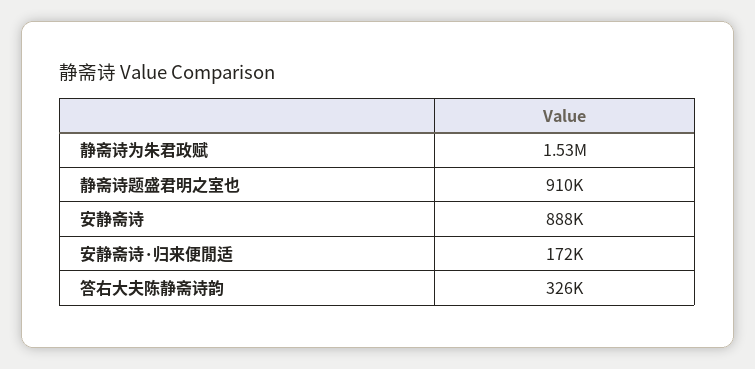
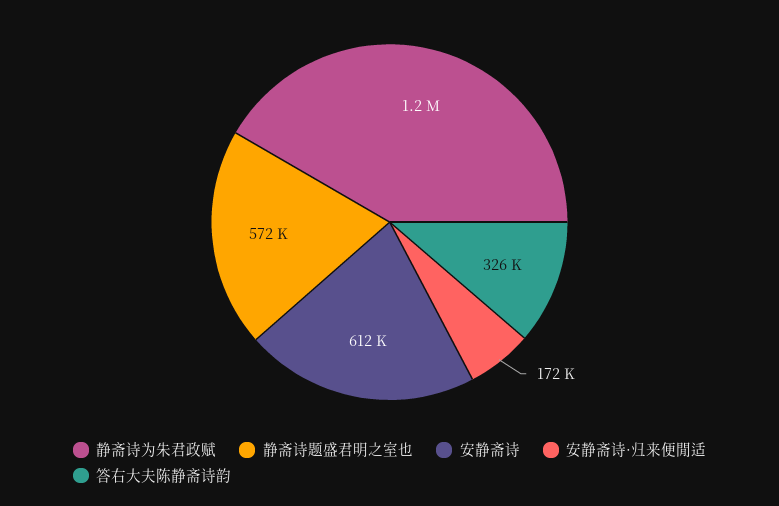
  {
-   "静斋诗为朱君政赋": 1530000,
+   "静斋诗为朱君政赋": 1200000,
-   "静斋诗题盛君明之室也": 910000,
+   "静斋诗题盛君明之室也": 572000,
-   "安静斋诗": 888000,
+   "安静斋诗": 612000,
    "安静斋诗·归来便閒适": 172000,
    "答右大夫陈静斋诗韵": 326000
  }

